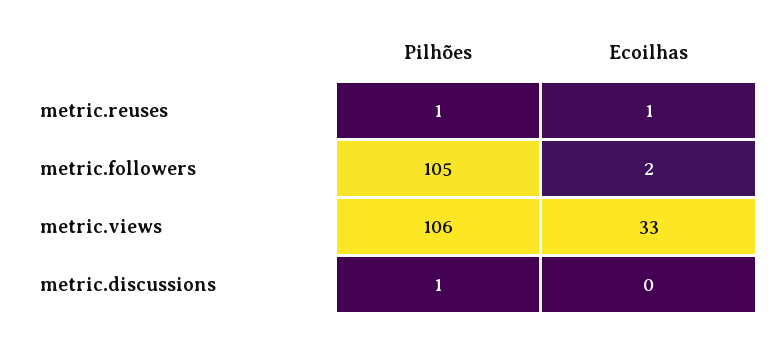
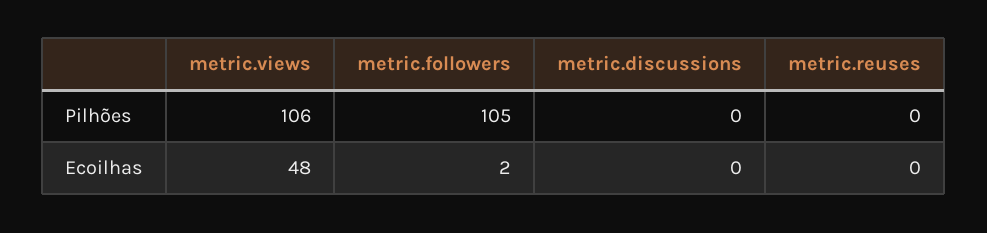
  {
    "Pilhões": {
-     "metric.reuses": 1,
+     "metric.reuses": 0,
      "metric.followers": 105,
      "metric.views": 106,
-     "metric.discussions": 1
+     "metric.discussions": 0
    },
    "Ecoilhas": {
-     "metric.reuses": 1,
+     "metric.reuses": 0,
      "metric.followers": 2,
-     "metric.views": 33,
+     "metric.views": 48,
      "metric.discussions": 0
    }
  }

